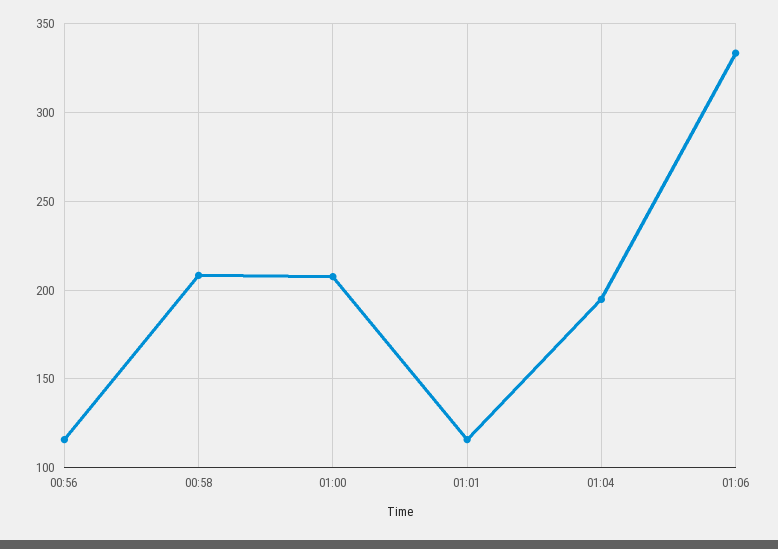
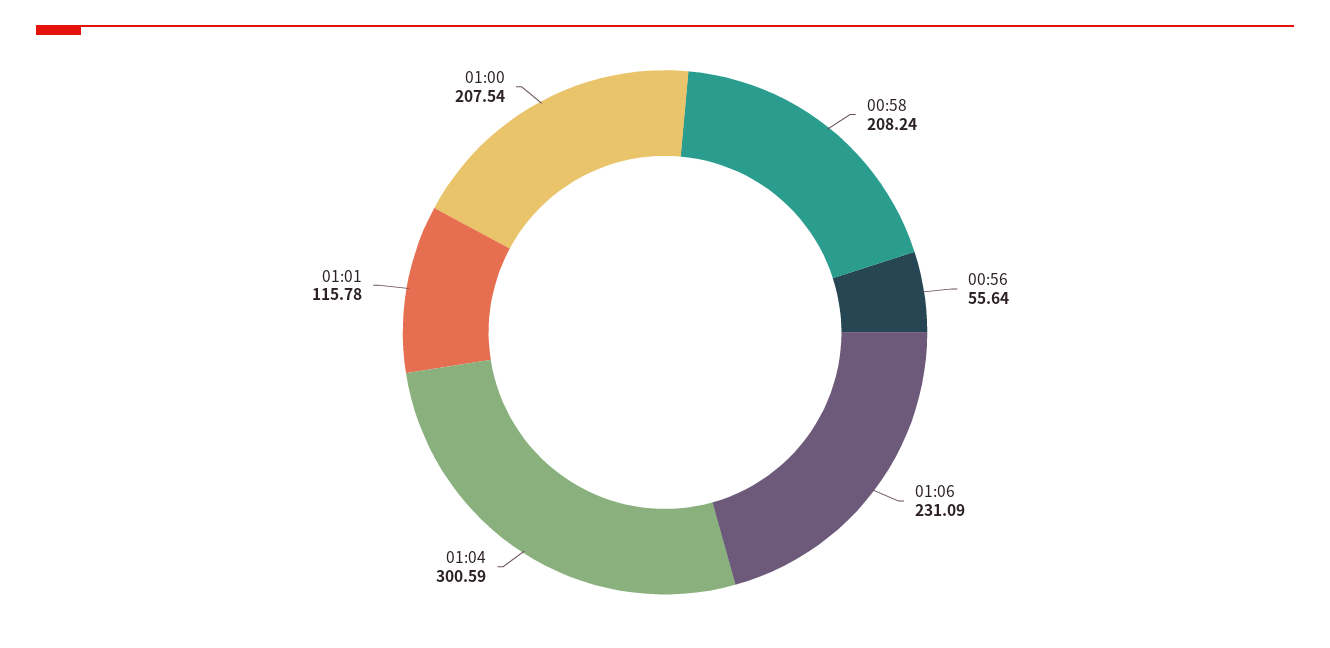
  {
-   "00:56": 115,
+   "00:56": 55.64,
    "00:58": 208.24,
    "01:00": 207.54,
    "01:01": 115.78,
-   "01:04": 195,
+   "01:04": 300.59,
-   "01:06": 335
+   "01:06": 231.09
  }

